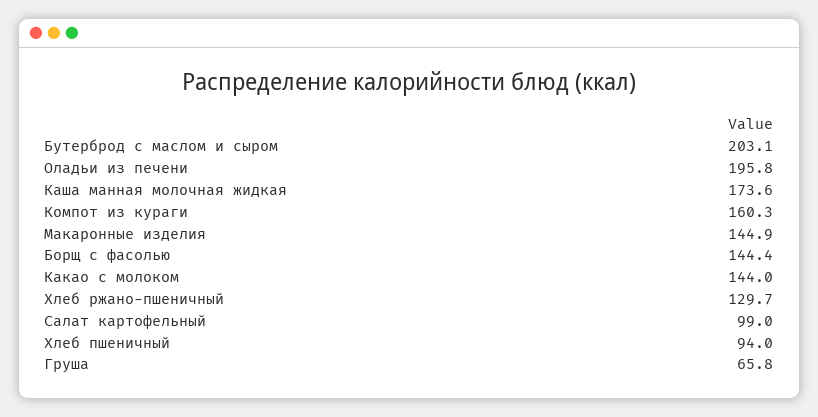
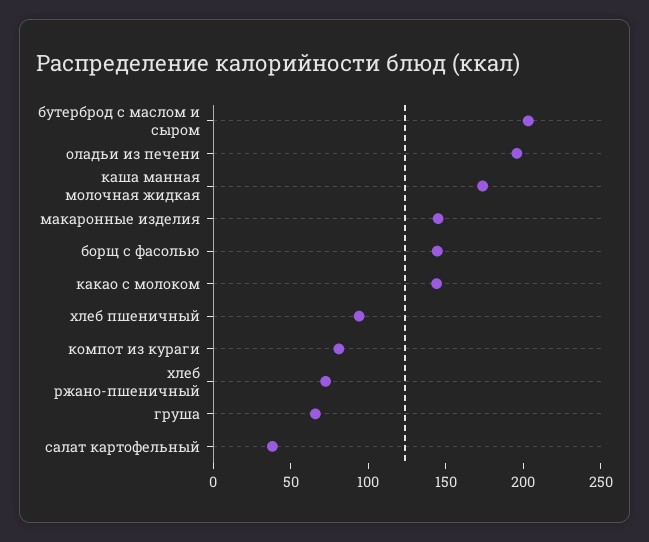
  {
    "Бутерброд с маслом и сыром": 203.1,
    "Оладьи из печени": 195.8,
    "Каша манная молочная жидкая": 173.6,
-   "Компот из кураги": 160.3,
+   "Компот из кураги": 80,
    "Макаронные изделия": 144.9,
    "Борщ с фасолью": 144.4,
    "Какао с молоком": 144,
-   "Хлеб ржано-пшеничный": 129.7,
+   "Хлеб ржано-пшеничный": 70,
-   "Салат картофельный": 99,
+   "Салат картофельный": 40,
    "Хлеб пшеничный": 94,
    "Груша": 65.8
  }

